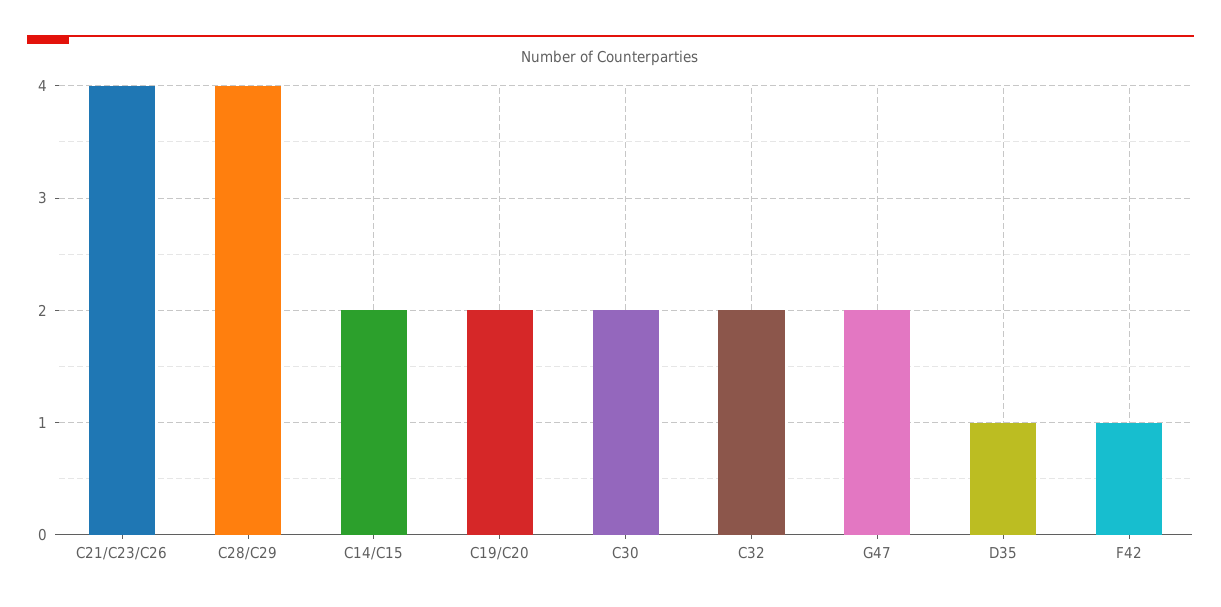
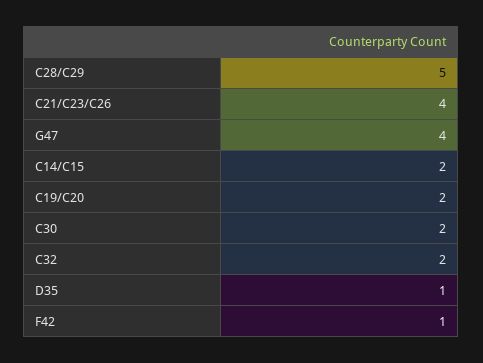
  {
    "C21/C23/C26": 4,
-   "C28/C29": 4,
+   "C28/C29": 5,
    "C14/C15": 2,
    "C19/C20": 2,
    "C30": 2,
    "C32": 2,
-   "G47": 2,
+   "G47": 4,
    "D35": 1,
    "F42": 1
  }

